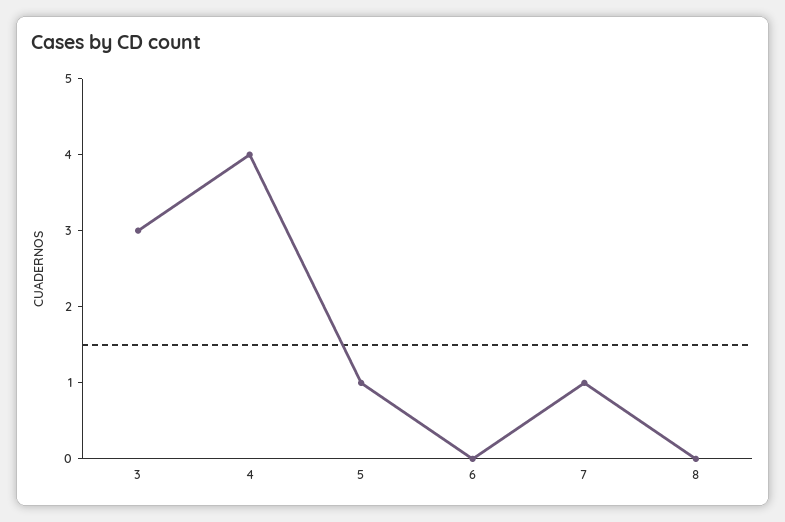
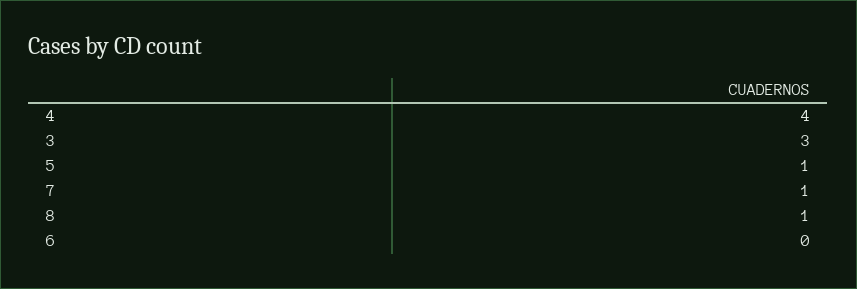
  {
    "3": 3,
    "4": 4,
    "5": 1,
    "6": 0,
    "7": 1,
-   "8": 0
+   "8": 1
  }

